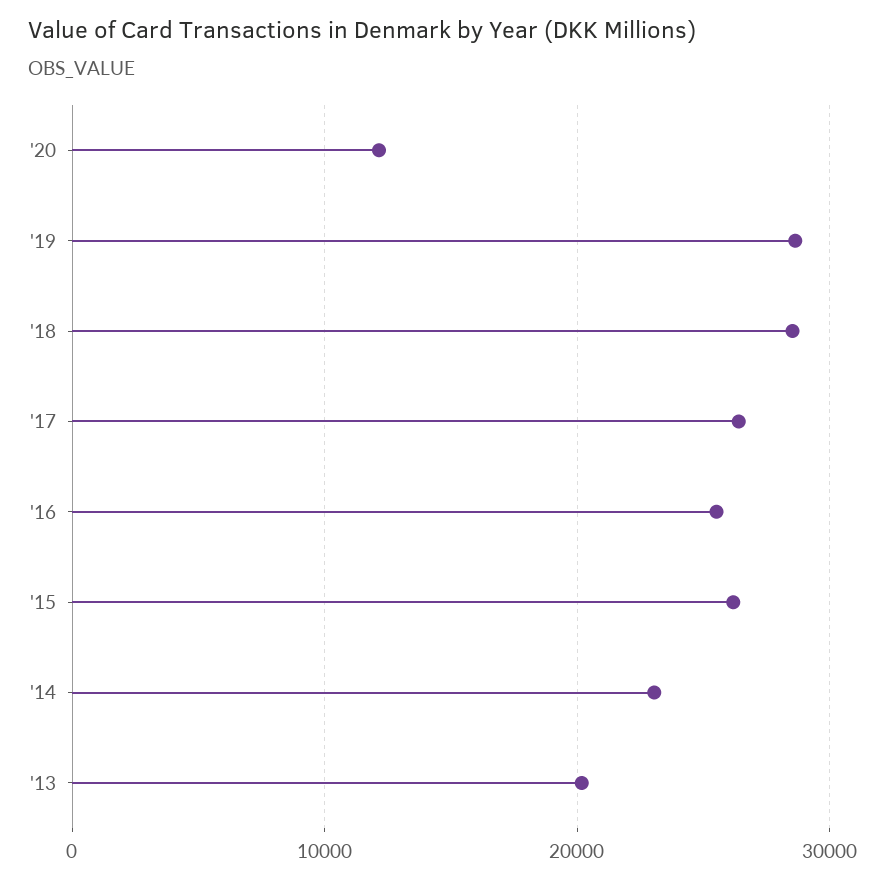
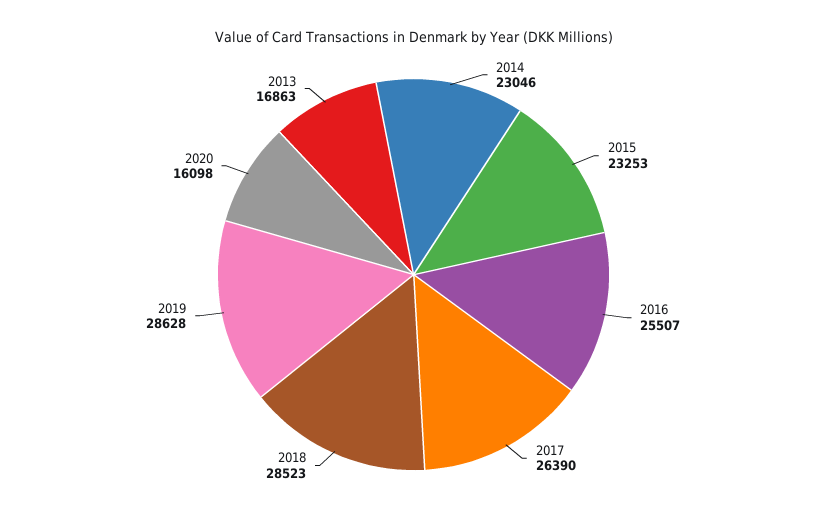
  {
-   "'20": 12000,
+   "'20": 16098,
    "'19": 28628,
    "'18": 28523,
    "'17": 26390,
    "'16": 25507,
-   "'15": 26000,
+   "'15": 23253,
    "'14": 23046,
-   "'13": 20000
+   "'13": 16863
  }

